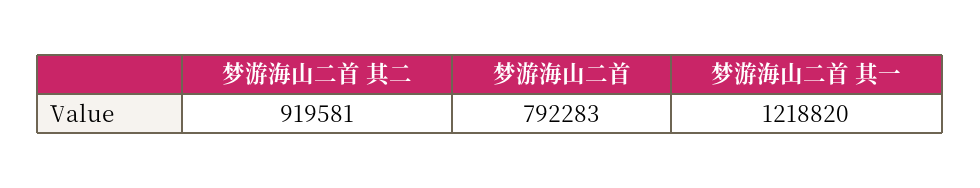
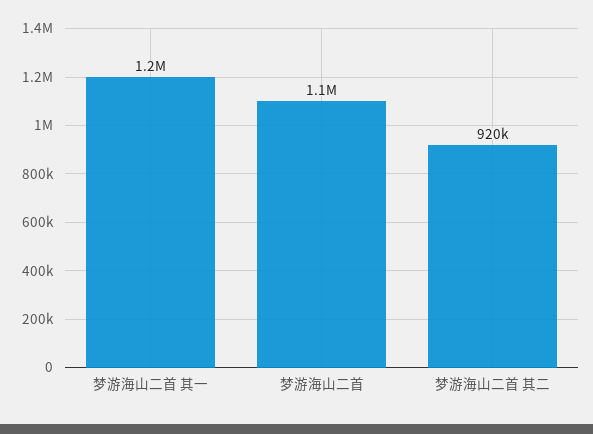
  {
    "梦游海山二首 其二": 919581,
-   "梦游海山二首": 792283,
+   "梦游海山二首": 1100000,
    "梦游海山二首 其一": 1218820
  }

